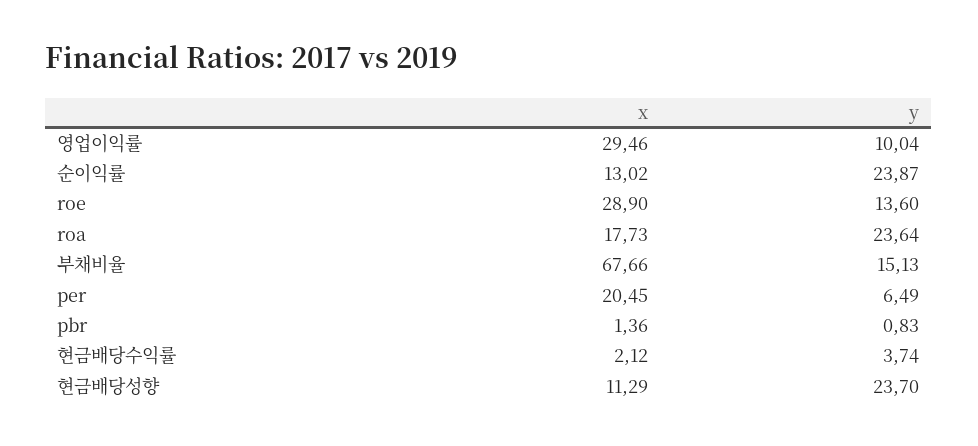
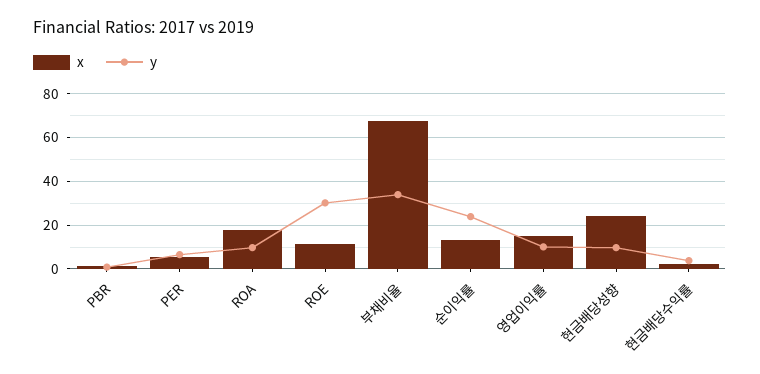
  {
    "x": {
-     "영업이익률": 29.46,
+     "영업이익률": 15,
      "순이익률": 13.02,
-     "roe": 28.9,
+     "roe": 10,
      "roa": 17.73,
      "부채비율": 67.66,
-     "per": 20.45,
+     "per": 5,
      "pbr": 1.36,
      "현금배당수익률": 2.12,
-     "현금배당성향": 11.29
+     "현금배당성향": 25
    },
    "y": {
      "영업이익률": 10.04,
      "순이익률": 23.87,
-     "roe": 13.6,
+     "roe": 30,
-     "roa": 23.64,
+     "roa": 10,
-     "부채비율": 15.13,
+     "부채비율": 35,
      "per": 6.49,
      "pbr": 0.83,
      "현금배당수익률": 3.74,
-     "현금배당성향": 23.7
+     "현금배당성향": 10
    }
  }

